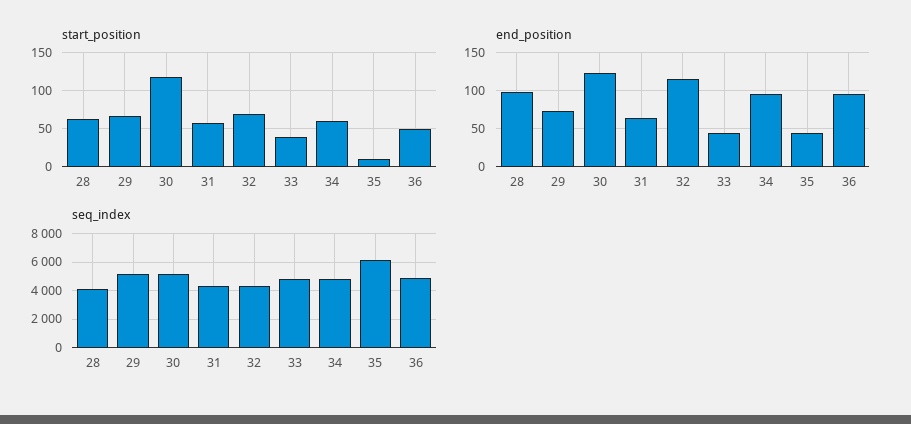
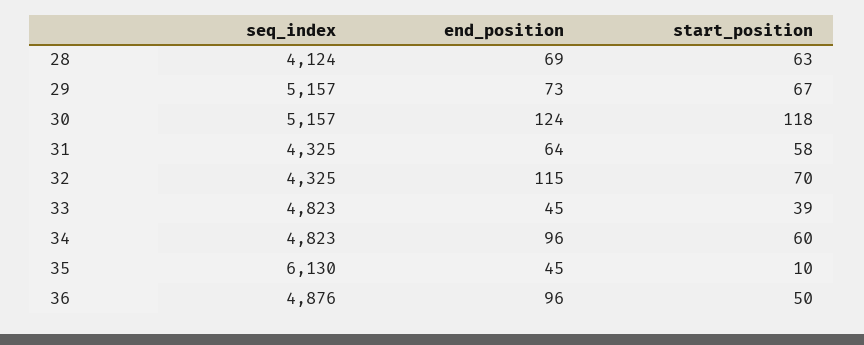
  {
    "start_position": {
      "28": 63,
      "29": 67,
      "30": 118,
      "31": 58,
      "32": 70,
      "33": 39,
      "34": 60,
      "35": 10,
      "36": 50
    },
    "end_position": {
-     "28": 100,
+     "28": 69,
      "29": 73,
      "30": 124,
      "31": 64,
      "32": 115,
      "33": 45,
      "34": 96,
      "35": 45,
      "36": 96
    },
    "seq_index": {
      "28": 4124,
      "29": 5157,
      "30": 5157,
      "31": 4325,
      "32": 4325,
      "33": 4823,
      "34": 4823,
      "35": 6130,
      "36": 4876
    }
  }

